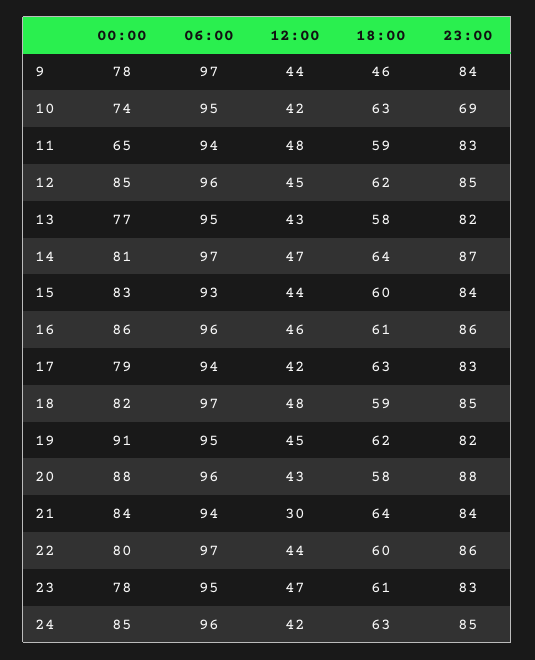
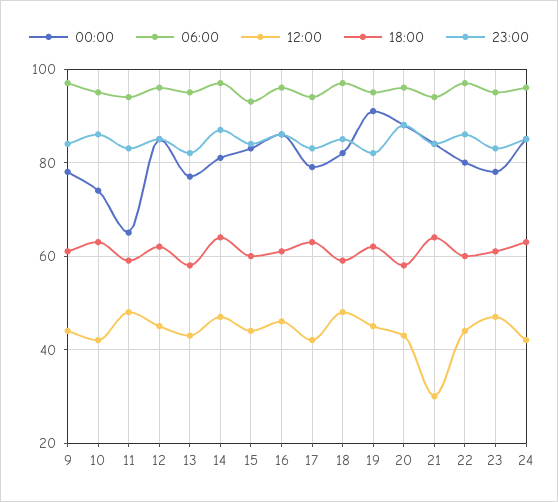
  {
    "00:00": {
      "9": 78,
      "10": 74,
      "11": 65,
      "12": 85,
      "13": 77,
      "14": 81,
      "15": 83,
      "16": 86,
      "17": 79,
      "18": 82,
      "19": 91,
      "20": 88,
      "21": 84,
      "22": 80,
      "23": 78,
      "24": 85
    },
    "06:00": {
      "9": 97,
      "10": 95,
      "11": 94,
      "12": 96,
      "13": 95,
      "14": 97,
      "15": 93,
      "16": 96,
      "17": 94,
      "18": 97,
      "19": 95,
      "20": 96,
      "21": 94,
      "22": 97,
      "23": 95,
      "24": 96
    },
    "12:00": {
      "9": 44,
      "10": 42,
      "11": 48,
      "12": 45,
      "13": 43,
      "14": 47,
      "15": 44,
      "16": 46,
      "17": 42,
      "18": 48,
      "19": 45,
      "20": 43,
      "21": 30,
      "22": 44,
      "23": 47,
      "24": 42
    },
    "18:00": {
-     "9": 46,
+     "9": 60,
      "10": 63,
      "11": 59,
      "12": 62,
      "13": 58,
      "14": 64,
      "15": 60,
      "16": 61,
      "17": 63,
      "18": 59,
      "19": 62,
      "20": 58,
      "21": 64,
      "22": 60,
      "23": 61,
      "24": 63
    },
    "23:00": {
      "9": 84,
-     "10": 69,
+     "10": 85,
      "11": 83,
      "12": 85,
      "13": 82,
      "14": 87,
      "15": 84,
      "16": 86,
      "17": 83,
      "18": 85,
      "19": 82,
      "20": 88,
      "21": 84,
      "22": 86,
      "23": 83,
      "24": 85
    }
  }

